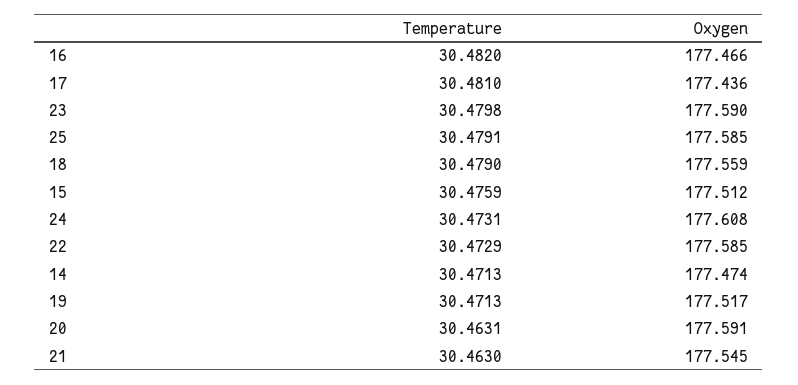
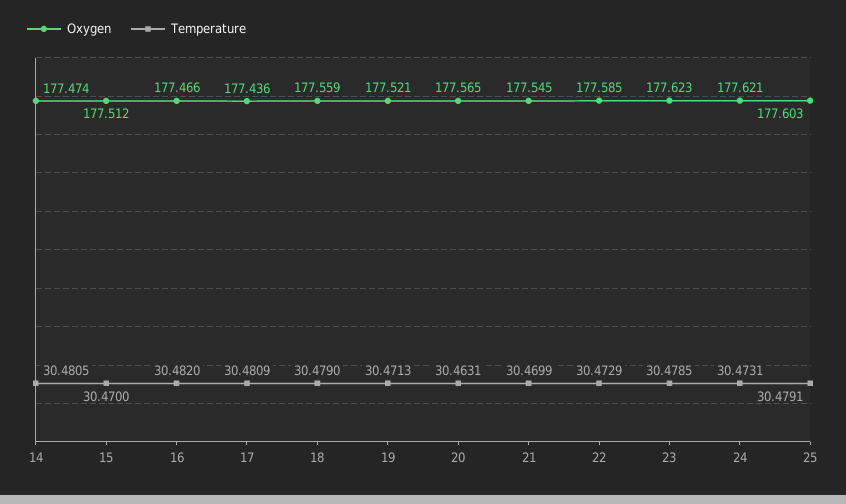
  {
    "Temperature": {
      "16": 30.482,
-     "17": 30.481,
+     "17": 30.4809,
-     "23": 30.4798,
+     "23": 30.4785,
      "25": 30.4791,
      "18": 30.479,
-     "15": 30.4759,
+     "15": 30.47,
      "24": 30.4731,
      "22": 30.4729,
-     "14": 30.4713,
+     "14": 30.4805,
      "19": 30.4713,
      "20": 30.4631,
-     "21": 30.463
+     "21": 30.4699
    },
    "Oxygen": {
      "16": 177.466,
      "17": 177.436,
-     "23": 177.59,
+     "23": 177.623,
-     "25": 177.585,
+     "25": 177.603,
      "18": 177.559,
      "15": 177.512,
-     "24": 177.608,
+     "24": 177.621,
      "22": 177.585,
      "14": 177.474,
-     "19": 177.517,
+     "19": 177.521,
-     "20": 177.591,
+     "20": 177.565,
      "21": 177.545
    }
  }

